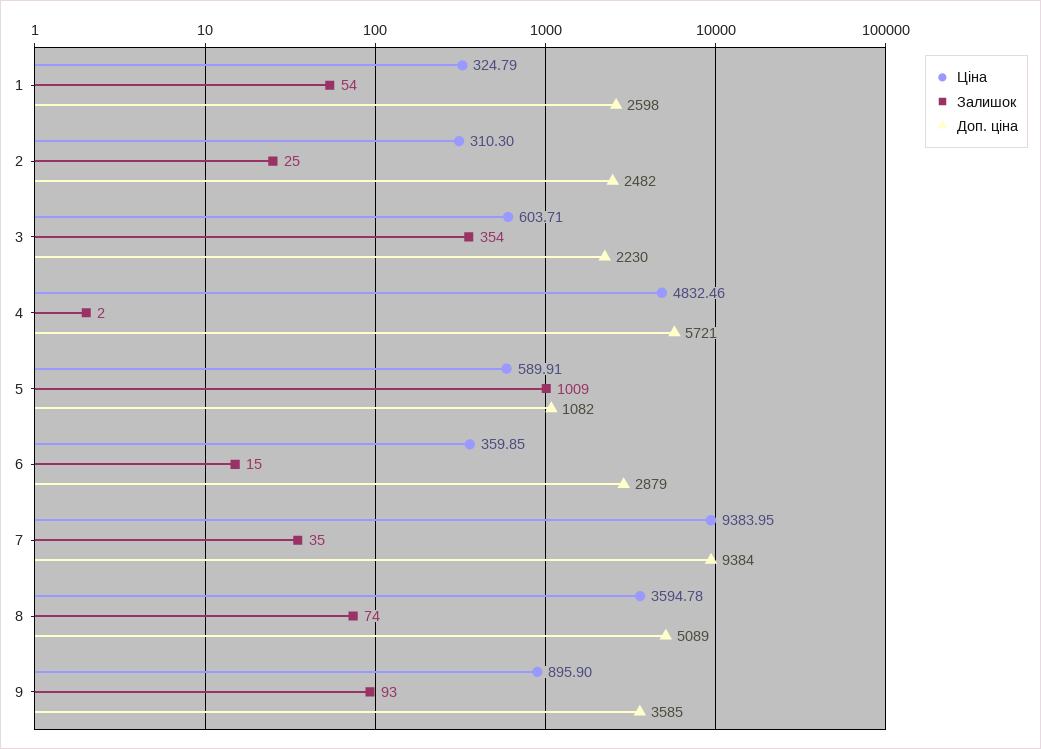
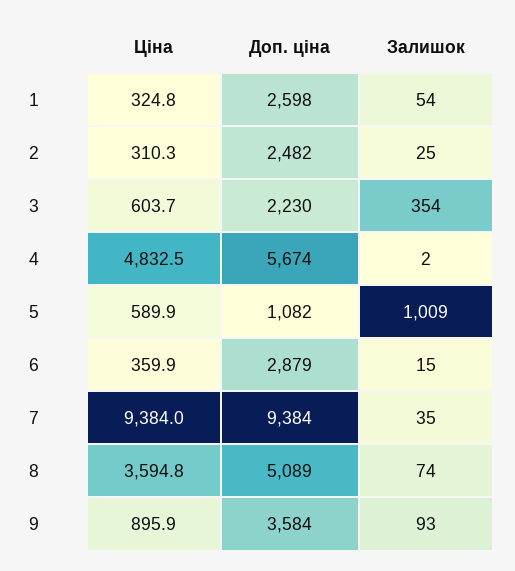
  {
    "Ціна": {
      "1": 324.79,
      "2": 310.3,
      "3": 603.71,
      "4": 4832.46,
      "5": 589.91,
      "6": 359.85,
      "7": 9383.95,
      "8": 3594.78,
      "9": 895.9
    },
    "Залишок": {
      "1": 54,
      "2": 25,
      "3": 354,
      "4": 2,
      "5": 1009,
      "6": 15,
      "7": 35,
      "8": 74,
      "9": 93
    },
    "Доп. ціна": {
      "1": 2598,
      "2": 2482,
      "3": 2230,
-     "4": 5721,
+     "4": 5674,
      "5": 1082,
      "6": 2879,
      "7": 9384,
      "8": 5089,
-     "9": 3585
+     "9": 3584
    }
  }

